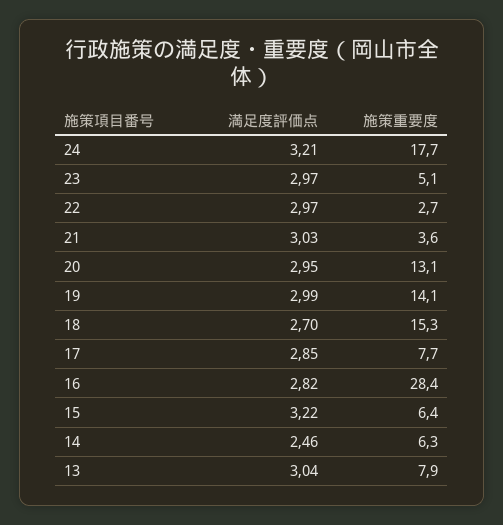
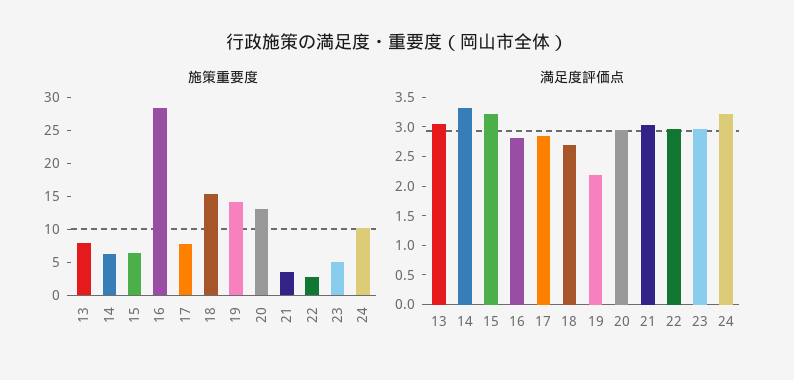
  {
    "満足度評価点": {
      "24": 3.21,
      "23": 2.97,
      "22": 2.97,
      "21": 3.03,
      "20": 2.95,
-     "19": 2.99,
+     "19": 2.25,
      "18": 2.7,
      "17": 2.85,
      "16": 2.82,
      "15": 3.22,
-     "14": 2.46,
+     "14": 3.25,
      "13": 3.04
    },
    "施策重要度": {
-     "24": 17.7,
+     "24": 10,
      "23": 5.1,
      "22": 2.7,
      "21": 3.6,
      "20": 13.1,
      "19": 14.1,
      "18": 15.3,
      "17": 7.7,
      "16": 28.4,
      "15": 6.4,
      "14": 6.3,
      "13": 7.9
    }
  }

